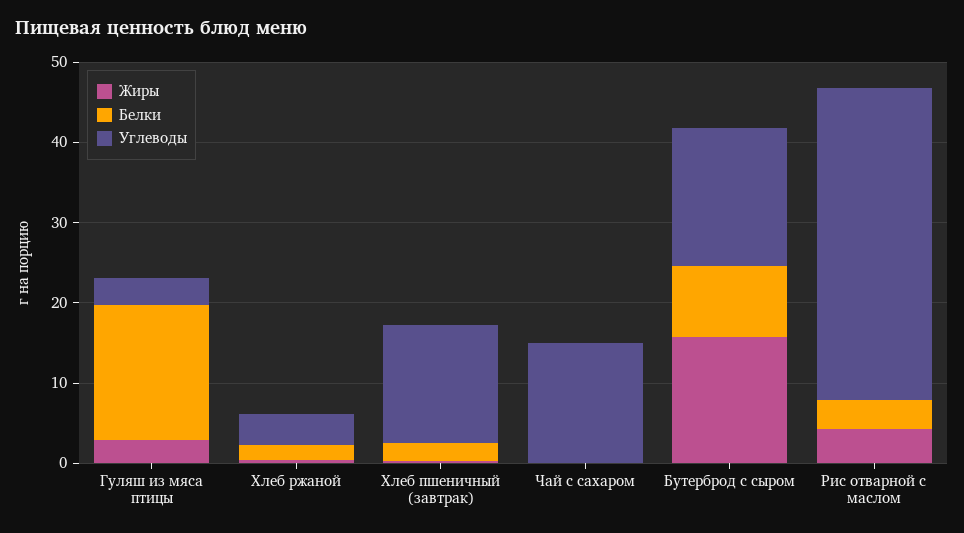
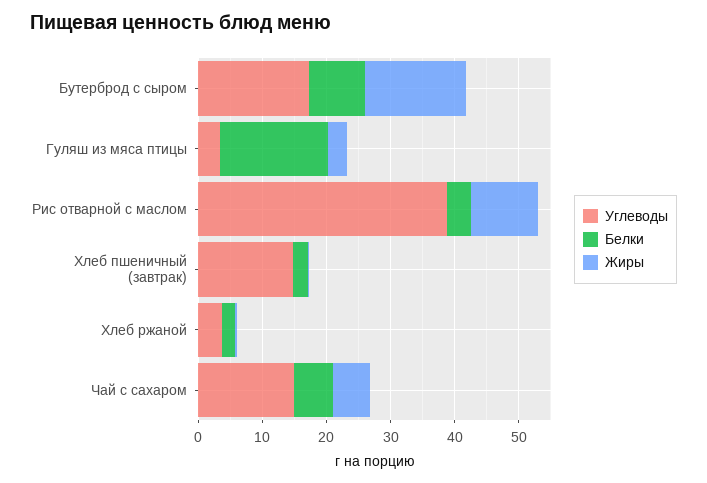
  {
    "Жиры": {
      "Гуляш из мяса птицы": 2,
      "Хлеб ржаной": 0,
      "Хлеб пшеничный (завтрак)": 0,
-     "Чай с сахаром": 0,
+     "Чай с сахаром": 6,
      "Бутерброд с сыром": 16,
-     "Рис отварной с маслом": 4
+     "Рис отварной с маслом": 10
    },
    "Белки": {
      "Гуляш из мяса птицы": 16,
      "Хлеб ржаной": 2,
      "Хлеб пшеничный (завтрак)": 2,
-     "Чай с сахаром": 0,
+     "Чай с сахаром": 6,
      "Бутерброд с сыром": 8,
      "Рис отварной с маслом": 4
    },
    "Углеводы": {
      "Гуляш из мяса птицы": 4,
      "Хлеб ржаной": 4,
      "Хлеб пшеничный (завтрак)": 14,
      "Чай с сахаром": 14,
      "Бутерброд с сыром": 18,
      "Рис отварной с маслом": 38
    }
  }

